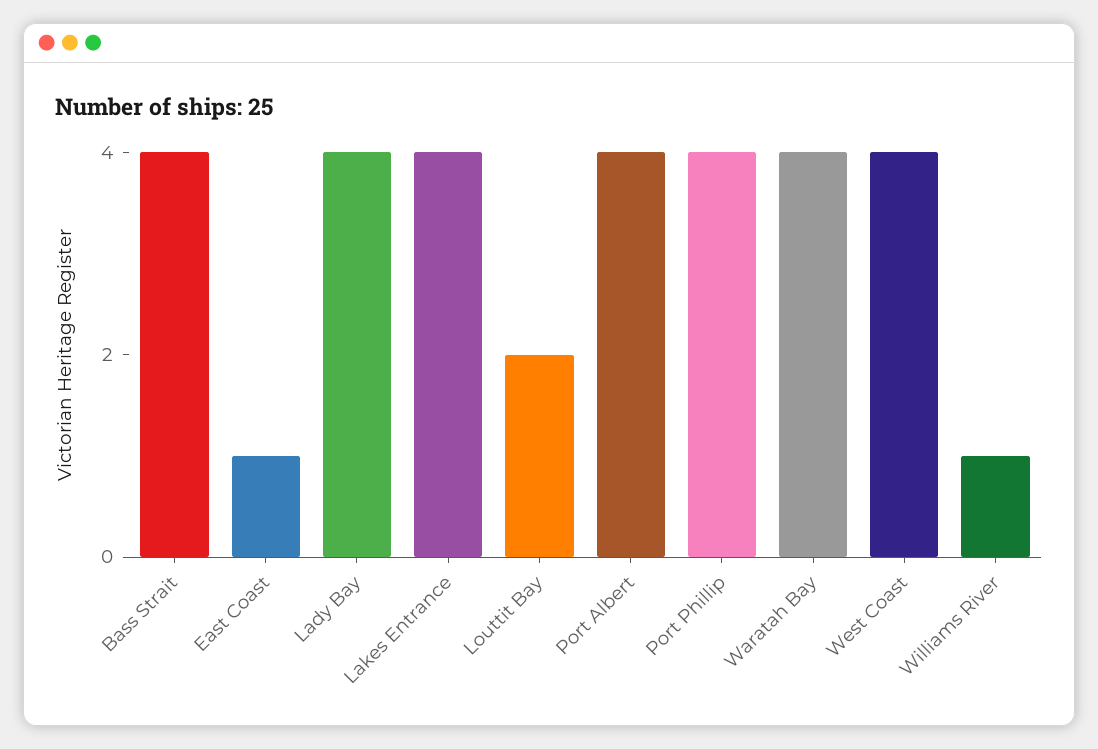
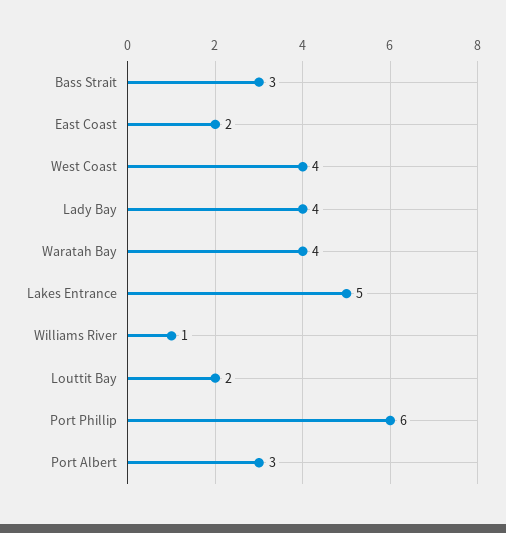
  {
-   "Bass Strait": 4,
+   "Bass Strait": 3,
-   "East Coast": 1,
+   "East Coast": 2,
    "Lady Bay": 4,
-   "Lakes Entrance": 4,
+   "Lakes Entrance": 5,
    "Louttit Bay": 2,
-   "Port Albert": 4,
+   "Port Albert": 3,
-   "Port Phillip": 4,
+   "Port Phillip": 6,
    "Waratah Bay": 4,
    "West Coast": 4,
    "Williams River": 1
  }

